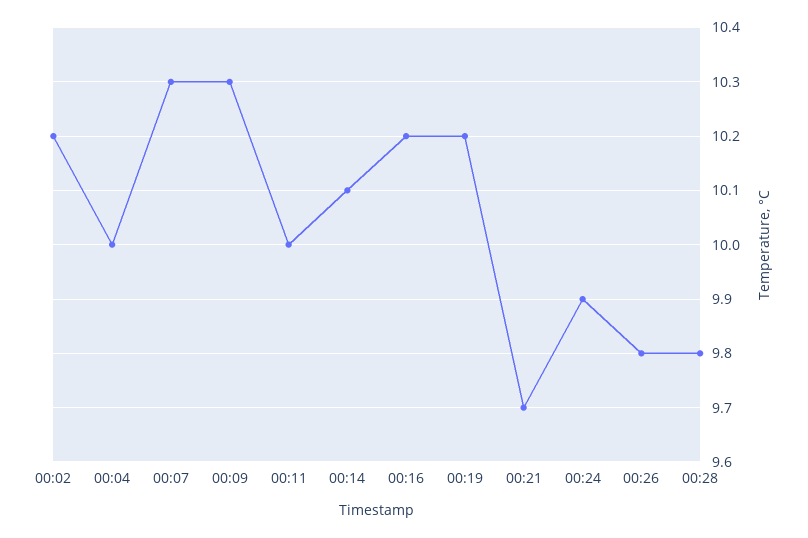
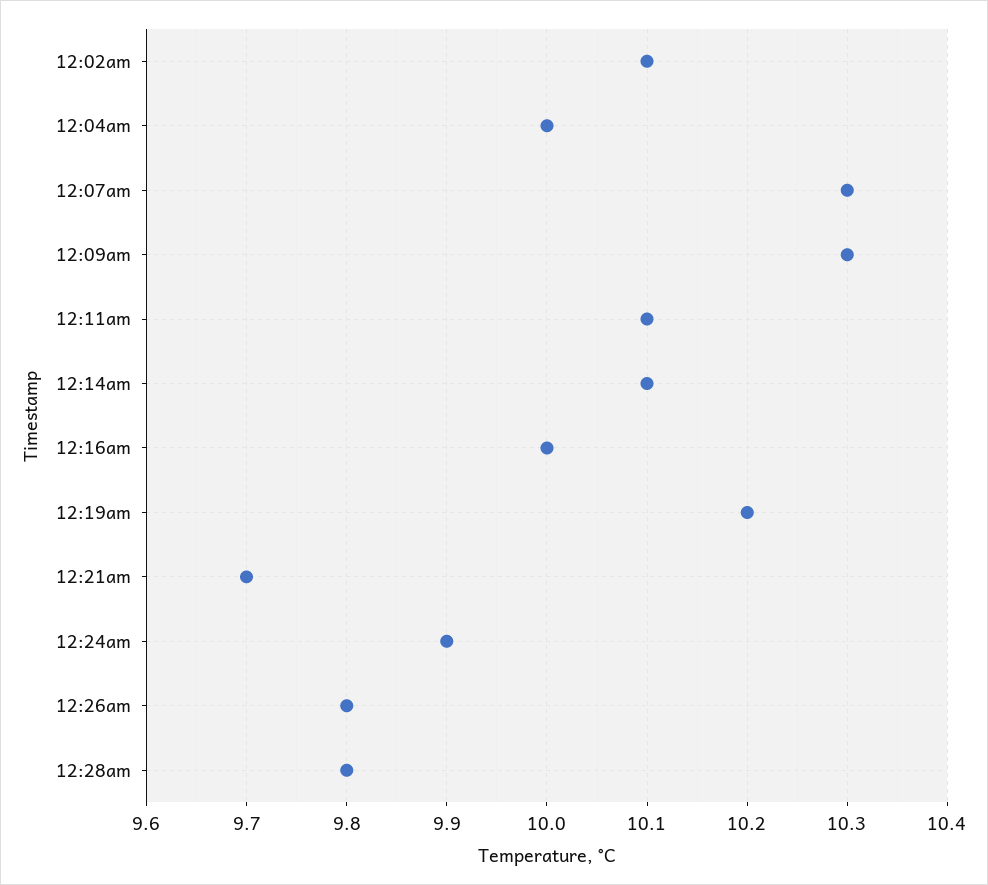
  {
-   "00:02": 10.2,
+   "00:02": 10.1,
    "00:04": 10,
    "00:07": 10.3,
    "00:09": 10.3,
-   "00:11": 10,
+   "00:11": 10.1,
    "00:14": 10.1,
-   "00:16": 10.2,
+   "00:16": 10,
    "00:19": 10.2,
    "00:21": 9.7,
    "00:24": 9.9,
    "00:26": 9.8,
    "00:28": 9.8
  }

